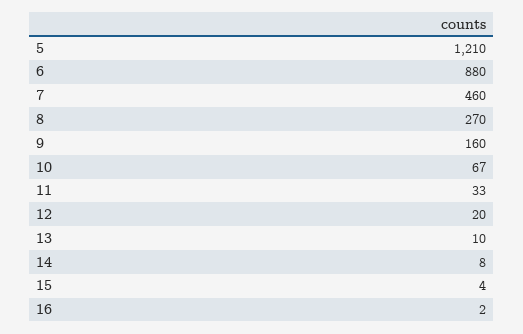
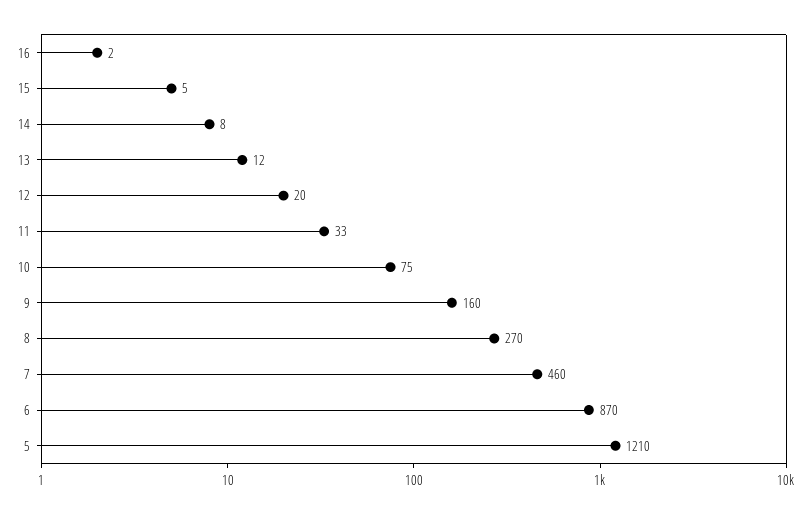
  {
    "5": 1210,
-   "6": 880,
+   "6": 870,
    "7": 460,
    "8": 270,
    "9": 160,
-   "10": 67,
+   "10": 75,
    "11": 33,
    "12": 20,
-   "13": 10,
+   "13": 12,
    "14": 8,
-   "15": 4,
+   "15": 5,
    "16": 2
  }

